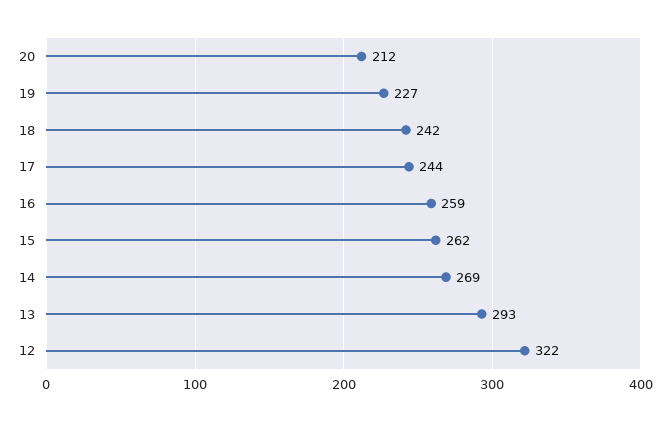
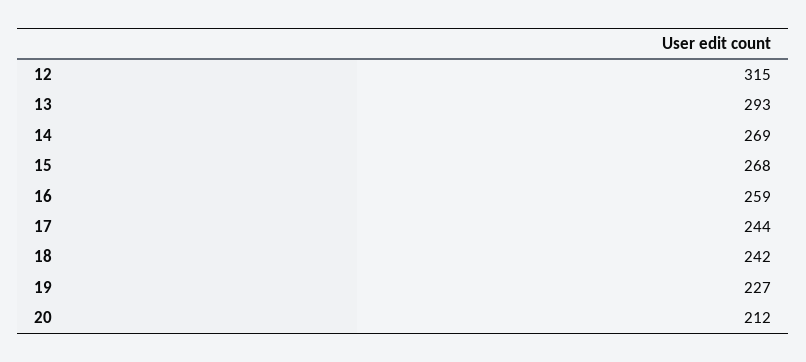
  {
    "20": 212,
    "19": 227,
    "18": 242,
    "17": 244,
    "16": 259,
-   "15": 262,
+   "15": 268,
    "14": 269,
    "13": 293,
-   "12": 322
+   "12": 315
  }

